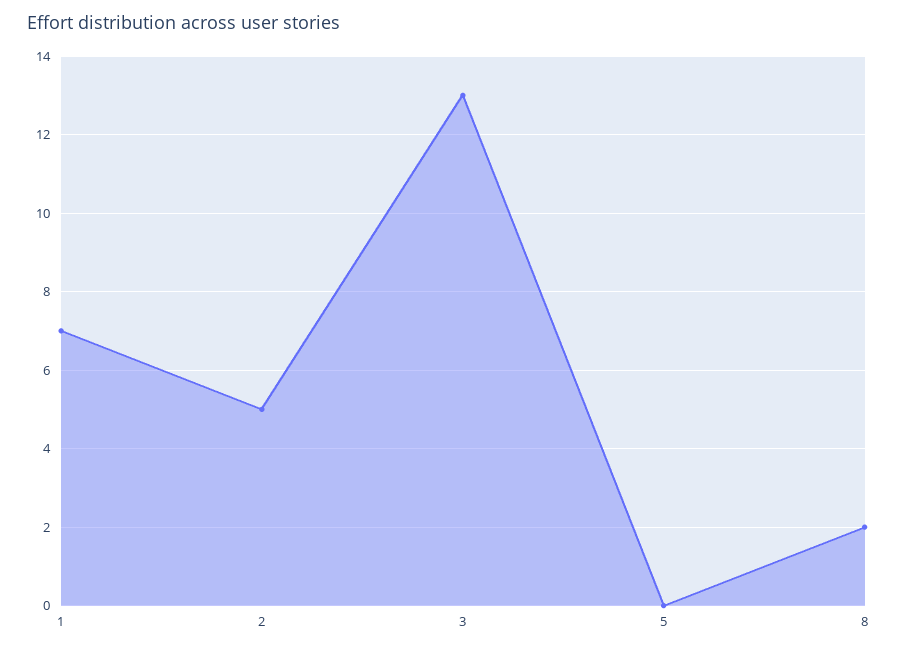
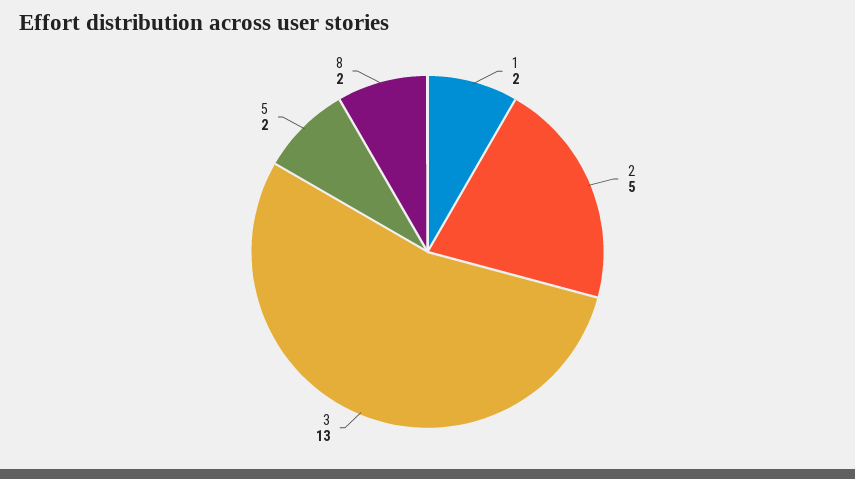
  {
-   "1": 7,
+   "1": 2,
    "2": 5,
    "3": 13,
-   "5": 0,
+   "5": 2,
    "8": 2
  }

